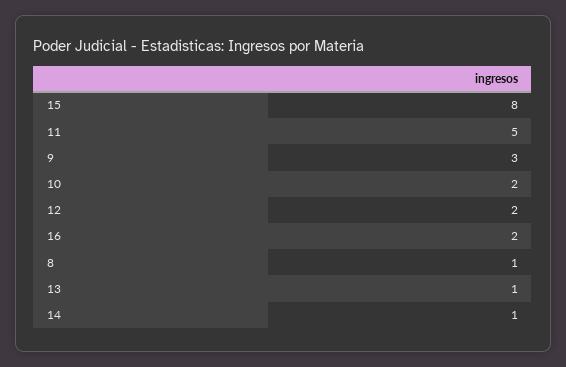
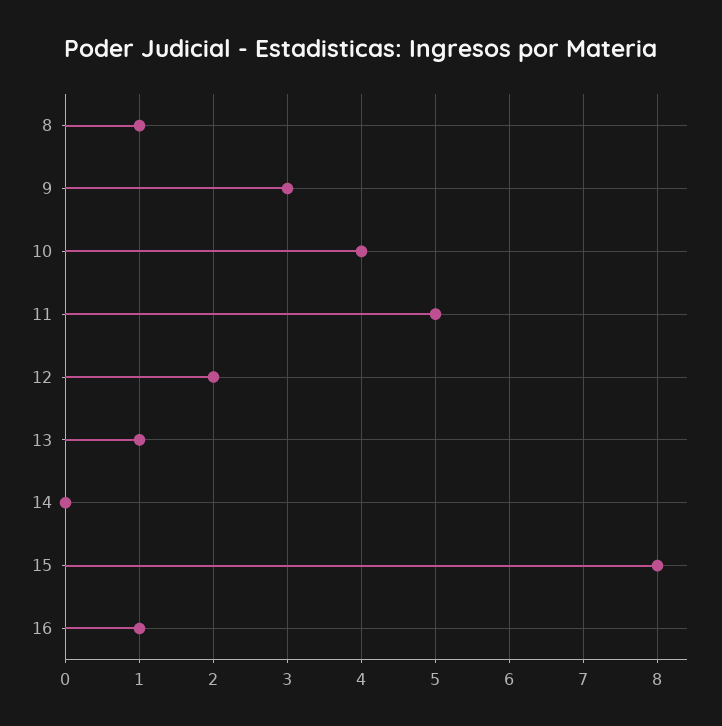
  {
    "15": 8,
    "11": 5,
    "9": 3,
-   "10": 2,
+   "10": 4,
    "12": 2,
-   "16": 2,
+   "16": 1,
    "8": 1,
    "13": 1,
-   "14": 1
+   "14": 0
  }

